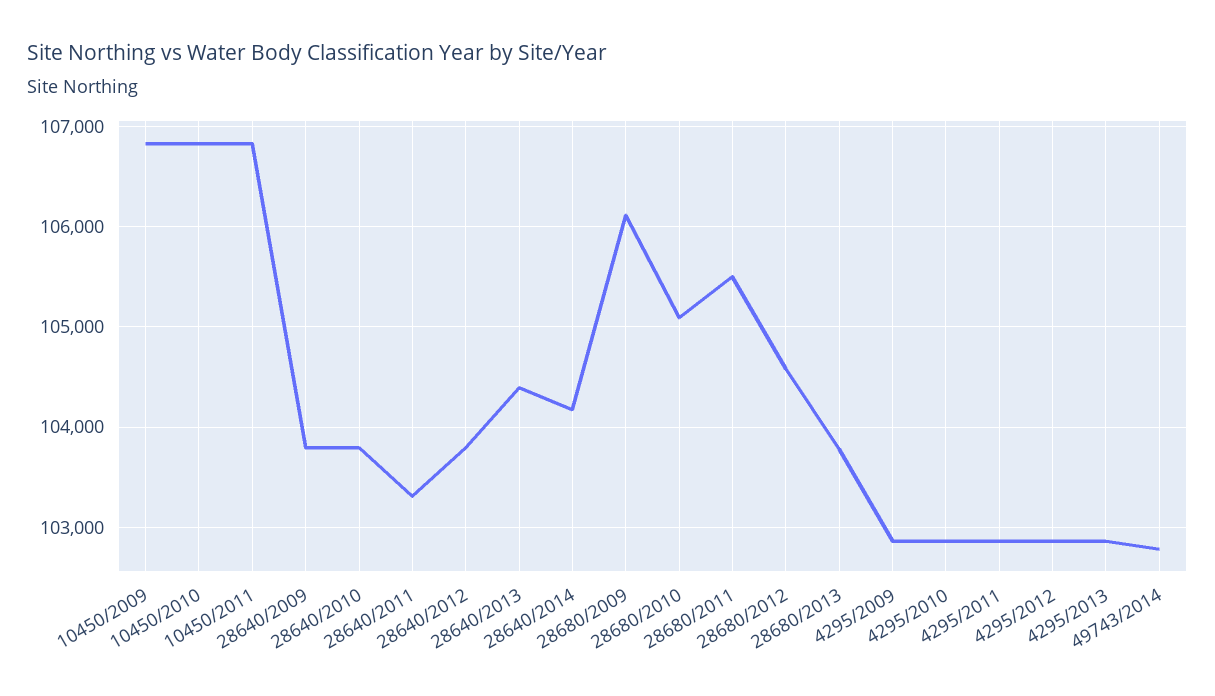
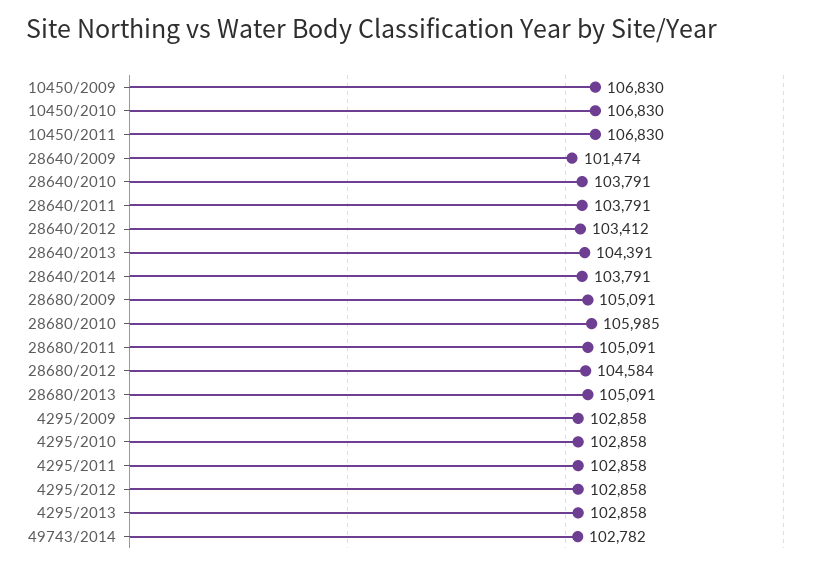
  {
    "10450/2009": 106830,
    "10450/2010": 106830,
    "10450/2011": 106830,
-   "28640/2009": 103800,
+   "28640/2009": 101474,
    "28640/2010": 103791,
-   "28640/2011": 103300,
+   "28640/2011": 103791,
-   "28640/2012": 103800,
+   "28640/2012": 103412,
    "28640/2013": 104391,
-   "28640/2014": 104200,
+   "28640/2014": 103791,
-   "28680/2009": 106100,
+   "28680/2009": 105091,
-   "28680/2010": 105100,
+   "28680/2010": 105985,
-   "28680/2011": 105500,
+   "28680/2011": 105091,
    "28680/2012": 104584,
-   "28680/2013": 103800,
+   "28680/2013": 105091,
    "4295/2009": 102858,
    "4295/2010": 102858,
    "4295/2011": 102858,
    "4295/2012": 102858,
    "4295/2013": 102858,
    "49743/2014": 102782
  }

